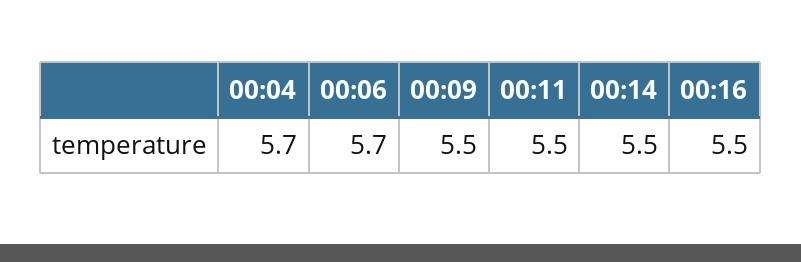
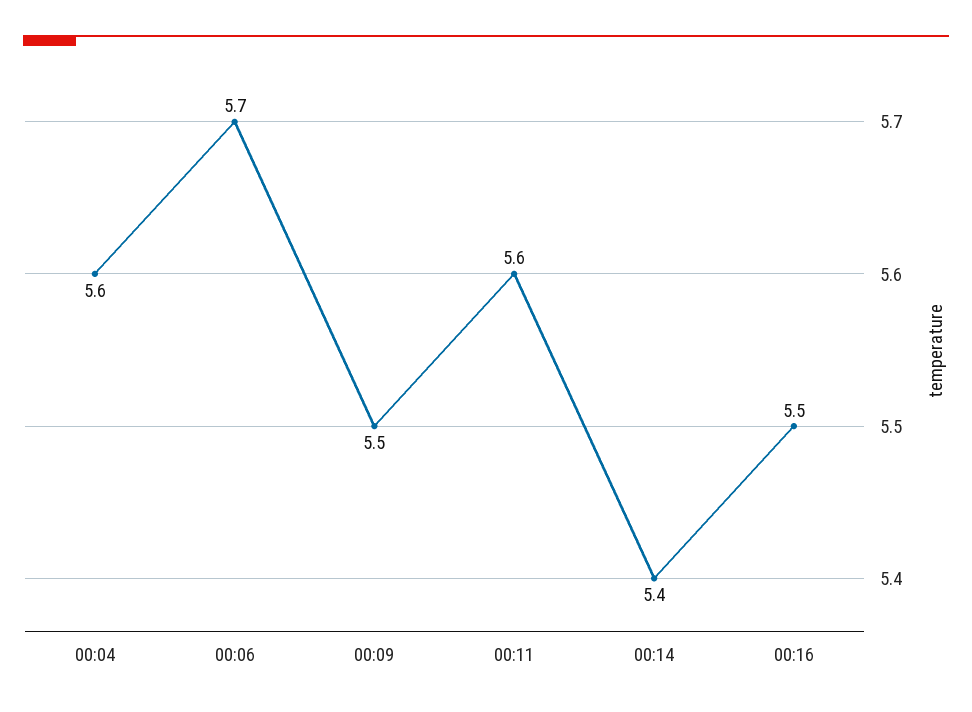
  {
-   "00:04": 5.7,
+   "00:04": 5.6,
    "00:06": 5.7,
    "00:09": 5.5,
-   "00:11": 5.5,
+   "00:11": 5.6,
-   "00:14": 5.5,
+   "00:14": 5.4,
    "00:16": 5.5
  }

